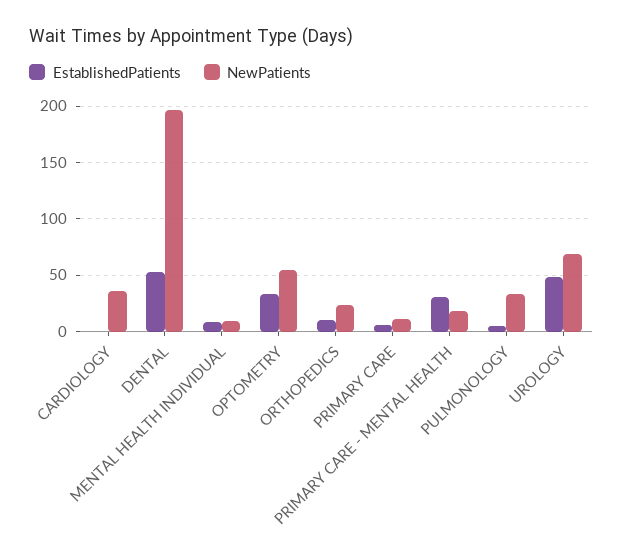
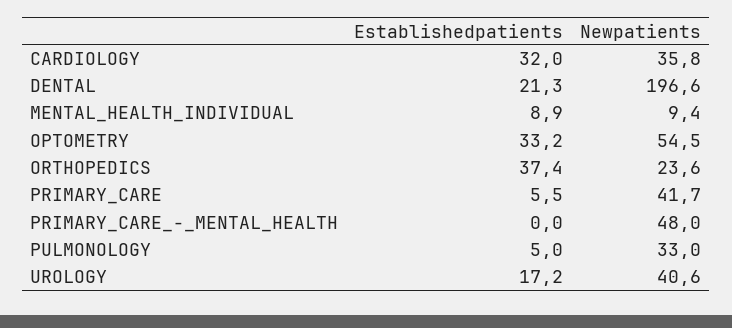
  {
    "EstablishedPatients": {
-     "CARDIOLOGY": 0,
+     "CARDIOLOGY": 32,
-     "DENTAL": 50,
+     "DENTAL": 21.3,
      "MENTAL HEALTH INDIVIDUAL": 8.9,
      "OPTOMETRY": 33.2,
-     "ORTHOPEDICS": 10,
+     "ORTHOPEDICS": 37.4,
      "PRIMARY CARE": 5.5,
-     "PRIMARY CARE - MENTAL HEALTH": 30,
+     "PRIMARY CARE - MENTAL HEALTH": 0,
      "PULMONOLOGY": 5,
-     "UROLOGY": 50
+     "UROLOGY": 17.2
    },
    "NewPatients": {
      "CARDIOLOGY": 35.8,
      "DENTAL": 196.6,
      "MENTAL HEALTH INDIVIDUAL": 9.4,
      "OPTOMETRY": 54.5,
      "ORTHOPEDICS": 23.6,
-     "PRIMARY CARE": 10,
+     "PRIMARY CARE": 41.7,
-     "PRIMARY CARE - MENTAL HEALTH": 20,
+     "PRIMARY CARE - MENTAL HEALTH": 48,
      "PULMONOLOGY": 33,
-     "UROLOGY": 70
+     "UROLOGY": 40.6
    }
  }

